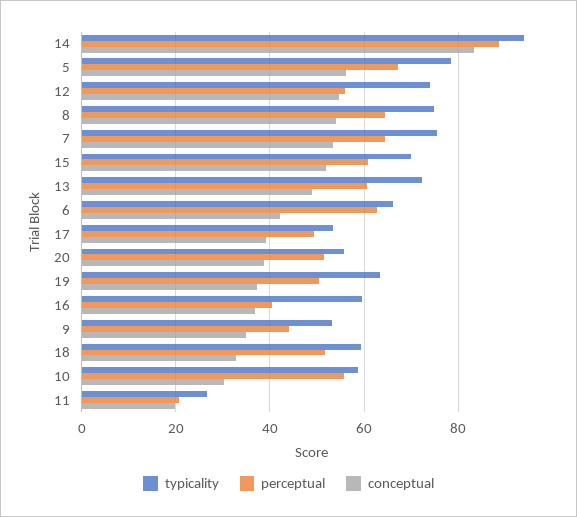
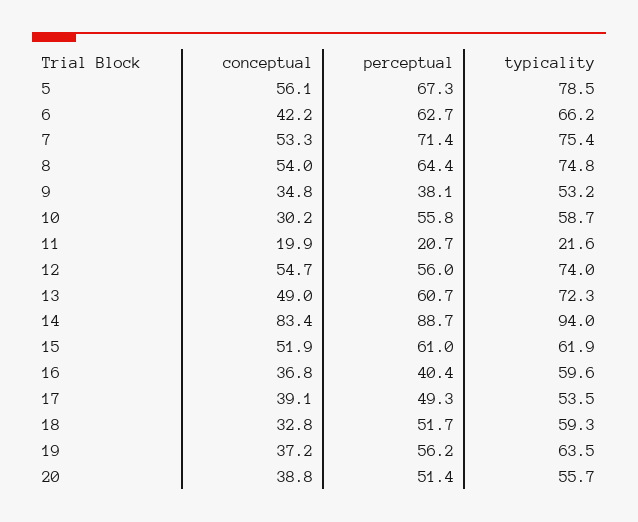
  {
    "typicality": {
      "14": 94,
      "5": 78.5,
      "12": 74,
      "8": 74.8,
      "7": 75.4,
-     "15": 70,
+     "15": 61.9,
      "13": 72.3,
      "6": 66.2,
      "17": 53.5,
      "20": 55.7,
      "19": 63.5,
      "16": 59.6,
      "9": 53.2,
      "18": 59.3,
      "10": 58.7,
-     "11": 26
+     "11": 21.6
    },
    "perceptual": {
      "14": 88.7,
      "5": 67.3,
      "12": 56,
      "8": 64.4,
-     "7": 64,
+     "7": 71.4,
      "15": 61,
      "13": 60.7,
      "6": 62.7,
      "17": 49.3,
      "20": 51.4,
-     "19": 50,
+     "19": 56.2,
      "16": 40.4,
-     "9": 44,
+     "9": 38.1,
      "18": 51.7,
      "10": 55.8,
      "11": 20.7
    },
    "conceptual": {
      "14": 83.4,
      "5": 56.1,
      "12": 54.7,
      "8": 54,
      "7": 53.3,
      "15": 51.9,
      "13": 49,
      "6": 42.2,
      "17": 39.1,
      "20": 38.8,
      "19": 37.2,
      "16": 36.8,
      "9": 34.8,
      "18": 32.8,
      "10": 30.2,
      "11": 19.9
    }
  }

